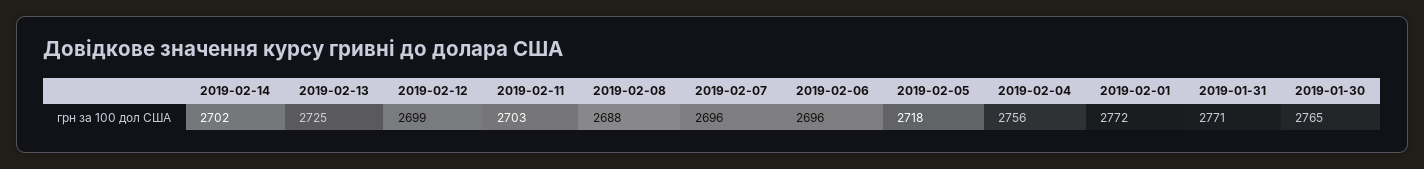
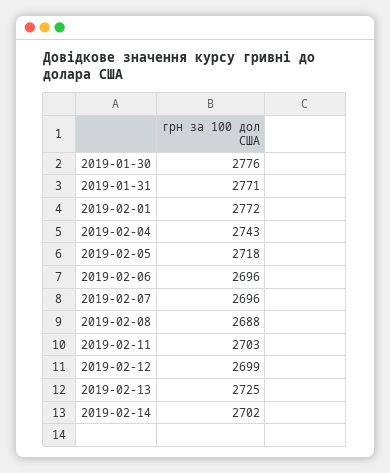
  {
    "2019-02-14": 2702,
    "2019-02-13": 2725,
    "2019-02-12": 2699,
    "2019-02-11": 2703,
    "2019-02-08": 2688,
    "2019-02-07": 2696,
    "2019-02-06": 2696,
    "2019-02-05": 2718,
-   "2019-02-04": 2756,
+   "2019-02-04": 2743,
    "2019-02-01": 2772,
    "2019-01-31": 2771,
-   "2019-01-30": 2765
+   "2019-01-30": 2776
  }

